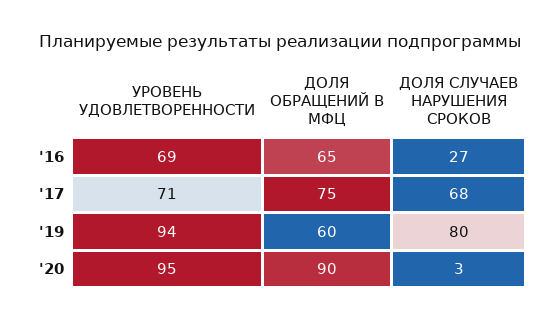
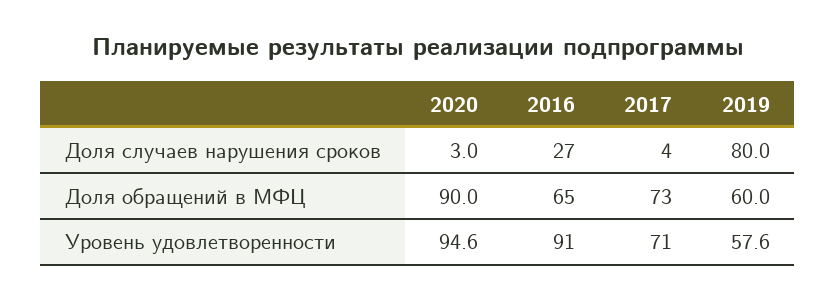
  {
    "УРОВЕНЬ УДОВЛЕТВОРЕННОСТИ": {
-     "'16": 69,
+     "'16": 91,
      "'17": 71,
-     "'19": 94,
+     "'19": 57.6,
      "'20": 94.6
    },
    "ДОЛЯ ОБРАЩЕНИЙ В МФЦ": {
      "'16": 65,
-     "'17": 75,
+     "'17": 73,
      "'19": 60,
      "'20": 90
    },
    "ДОЛЯ СЛУЧАЕВ НАРУШЕНИЯ СРОКОВ": {
      "'16": 27,
-     "'17": 68,
+     "'17": 4,
      "'19": 80,
      "'20": 3
    }
  }

